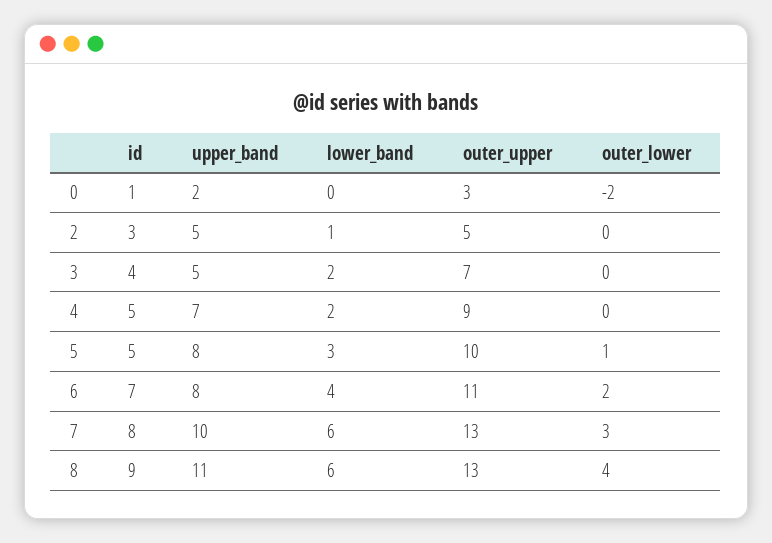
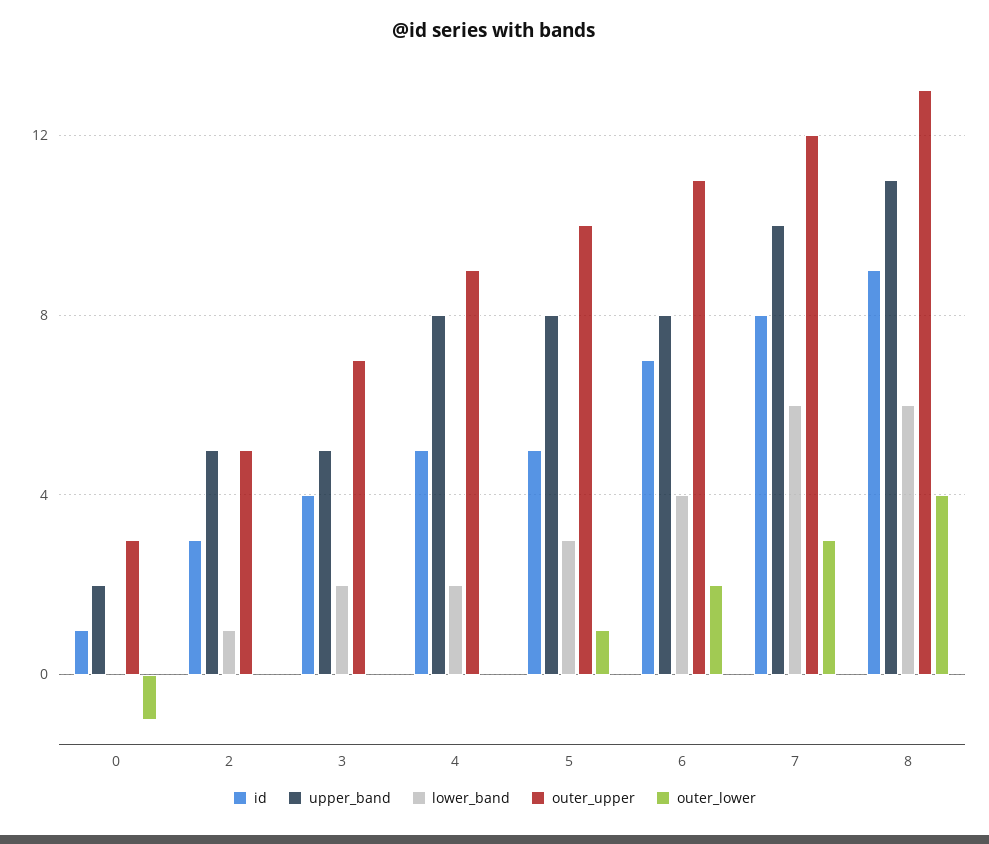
  {
    "id": {
      "0": 1,
      "2": 3,
      "3": 4,
      "4": 5,
      "5": 5,
      "6": 7,
      "7": 8,
      "8": 9
    },
    "upper_band": {
      "0": 2,
      "2": 5,
      "3": 5,
-     "4": 7,
+     "4": 8,
      "5": 8,
      "6": 8,
      "7": 10,
      "8": 11
    },
    "lower_band": {
      "0": 0,
      "2": 1,
      "3": 2,
      "4": 2,
      "5": 3,
      "6": 4,
      "7": 6,
      "8": 6
    },
    "outer_upper": {
      "0": 3,
      "2": 5,
      "3": 7,
      "4": 9,
      "5": 10,
      "6": 11,
-     "7": 13,
+     "7": 12,
      "8": 13
    },
    "outer_lower": {
-     "0": -2,
+     "0": -1,
      "2": 0,
      "3": 0,
      "4": 0,
      "5": 1,
      "6": 2,
      "7": 3,
      "8": 4
    }
  }

